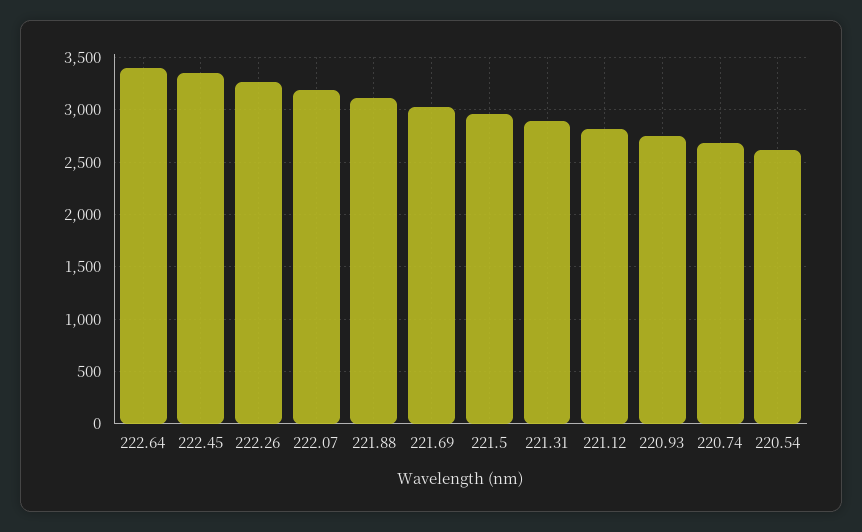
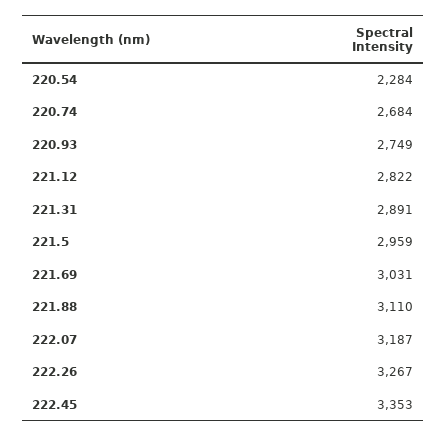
  {
-   "222.64": 3400,
    "222.45": 3353,
    "222.26": 3267,
    "222.07": 3187,
    "221.88": 3110,
    "221.69": 3031,
    "221.5": 2959,
    "221.31": 2891,
    "221.12": 2822,
    "220.93": 2749,
    "220.74": 2684,
-   "220.54": 2600
+   "220.54": 2284
  }

